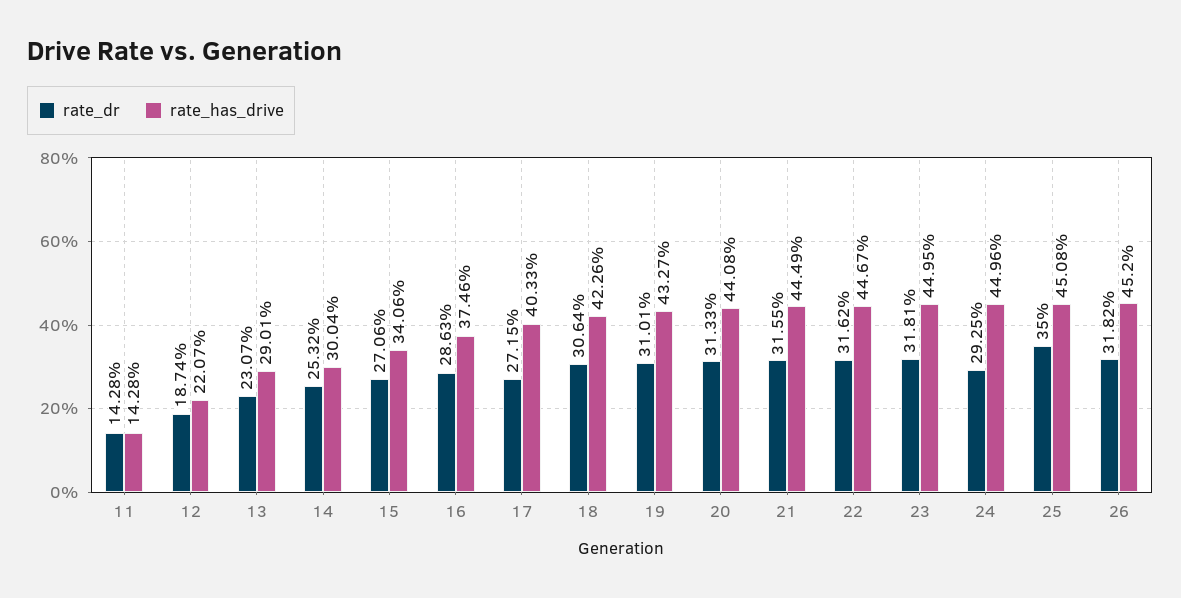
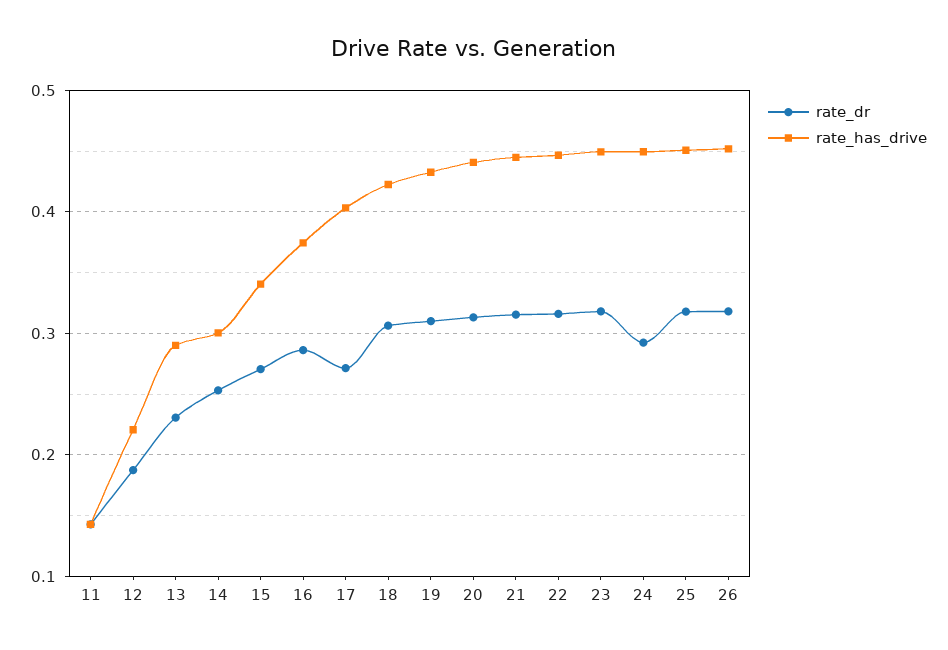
  {
    "rate_dr": {
      "11": 0.1428,
      "12": 0.1874,
      "13": 0.2307,
      "14": 0.2532,
      "15": 0.2706,
      "16": 0.2863,
      "17": 0.2715,
      "18": 0.3064,
      "19": 0.3101,
      "20": 0.3133,
      "21": 0.3155,
      "22": 0.3162,
      "23": 0.3181,
      "24": 0.2925,
-     "25": 0.35,
+     "25": 0.32,
      "26": 0.3182
    },
    "rate_has_drive": {
      "11": 0.1428,
      "12": 0.2207,
      "13": 0.2901,
      "14": 0.3004,
      "15": 0.3406,
      "16": 0.3746,
      "17": 0.4033,
      "18": 0.4226,
      "19": 0.4327,
      "20": 0.4408,
      "21": 0.4449,
      "22": 0.4467,
      "23": 0.4495,
      "24": 0.4496,
      "25": 0.4508,
      "26": 0.452
    }
  }

